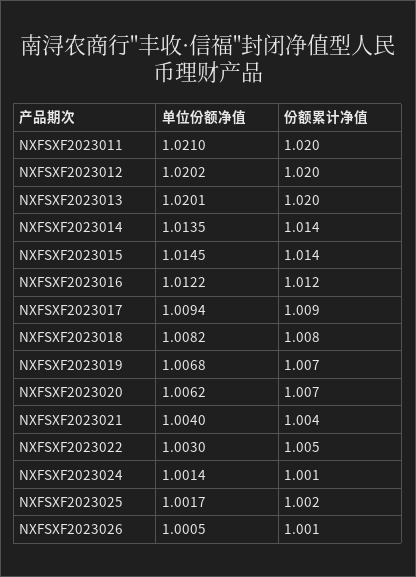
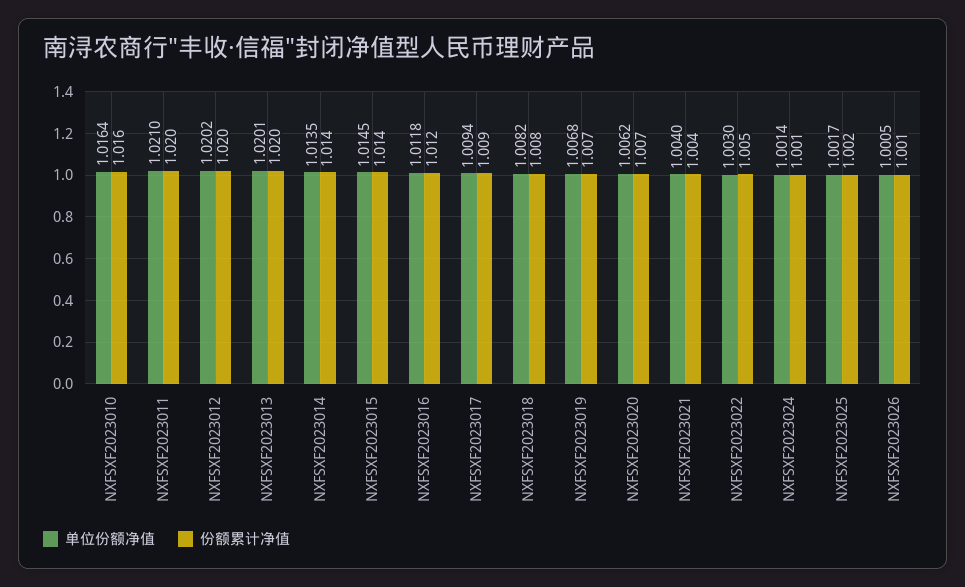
  {
    "单位份额净值": {
      "NXFSXF2023011": 1.021,
      "NXFSXF2023012": 1.0202,
      "NXFSXF2023013": 1.0201,
      "NXFSXF2023014": 1.0135,
      "NXFSXF2023015": 1.0145,
-     "NXFSXF2023016": 1.0122,
+     "NXFSXF2023016": 1.0118,
      "NXFSXF2023017": 1.0094,
      "NXFSXF2023018": 1.0082,
      "NXFSXF2023019": 1.0068,
      "NXFSXF2023020": 1.0062,
      "NXFSXF2023021": 1.004,
      "NXFSXF2023022": 1.003,
      "NXFSXF2023024": 1.0014,
      "NXFSXF2023025": 1.0017,
-     "NXFSXF2023026": 1.0005
+     "NXFSXF2023026": 1.0005,
+     "NXFSXF2023010": 1.0164
    },
    "份额累计净值": {
      "NXFSXF2023011": 1.02,
      "NXFSXF2023012": 1.02,
      "NXFSXF2023013": 1.02,
      "NXFSXF2023014": 1.014,
      "NXFSXF2023015": 1.014,
      "NXFSXF2023016": 1.012,
      "NXFSXF2023017": 1.009,
      "NXFSXF2023018": 1.008,
      "NXFSXF2023019": 1.007,
      "NXFSXF2023020": 1.007,
      "NXFSXF2023021": 1.004,
      "NXFSXF2023022": 1.005,
      "NXFSXF2023024": 1.001,
      "NXFSXF2023025": 1.002,
-     "NXFSXF2023026": 1.001
+     "NXFSXF2023026": 1.001,
+     "NXFSXF2023010": 1.016
    }
  }

